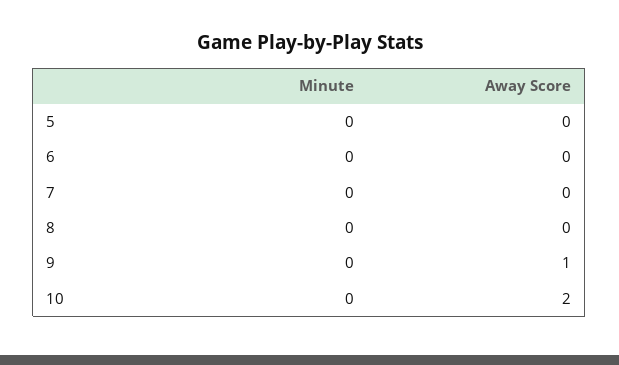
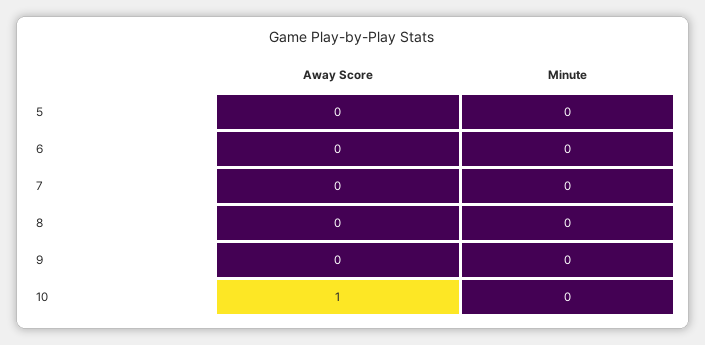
  {
    "Minute": {
      "5": 0,
      "6": 0,
      "7": 0,
      "8": 0,
      "9": 0,
      "10": 0
    },
    "Away Score": {
      "5": 0,
      "6": 0,
      "7": 0,
      "8": 0,
-     "9": 1,
+     "9": 0,
-     "10": 2
+     "10": 1
    }
  }

